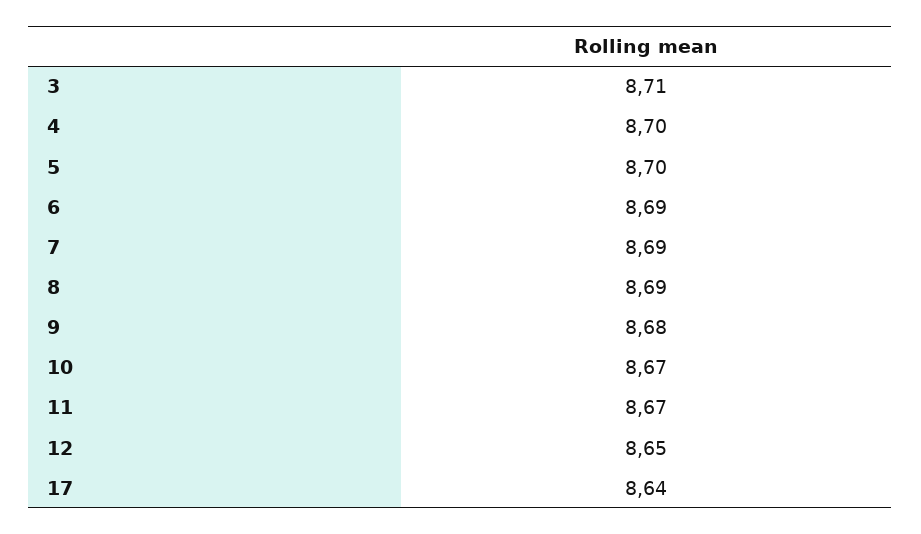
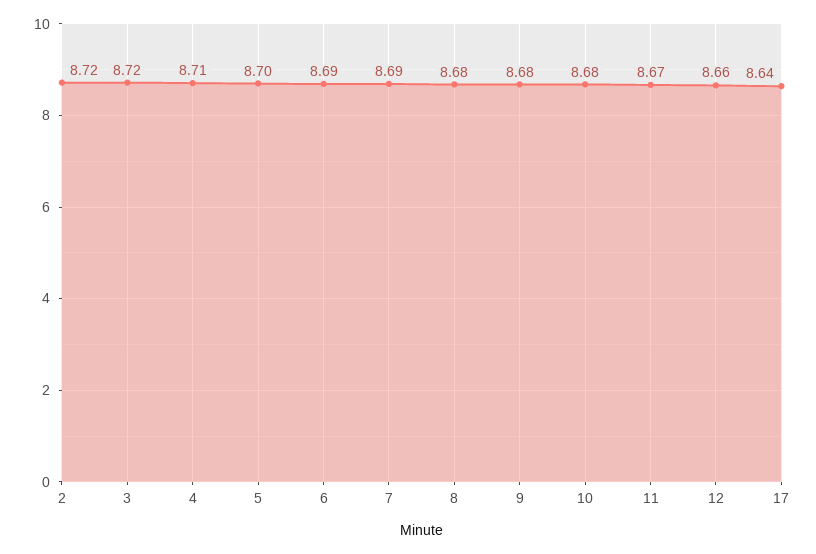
  {
-   "3": 8.71,
+   "3": 8.72,
-   "4": 8.7,
+   "4": 8.71,
    "5": 8.7,
    "6": 8.69,
    "7": 8.69,
-   "8": 8.69,
+   "8": 8.68,
    "9": 8.68,
-   "10": 8.67,
+   "10": 8.68,
    "11": 8.67,
-   "12": 8.65,
+   "12": 8.66,
-   "17": 8.64
+   "17": 8.64,
+   "2": 8.72
  }

